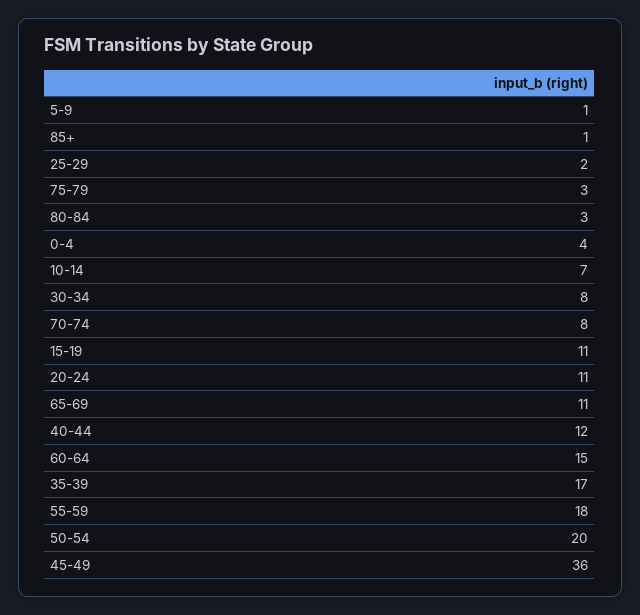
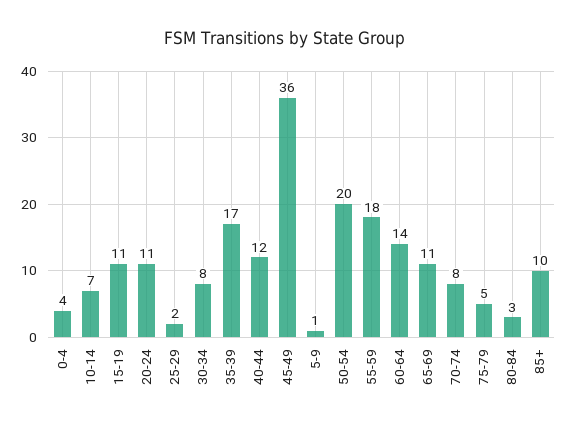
  {
    "5-9": 1,
-   "85+": 1,
+   "85+": 10,
    "25-29": 2,
-   "75-79": 3,
+   "75-79": 5,
    "80-84": 3,
    "0-4": 4,
    "10-14": 7,
    "30-34": 8,
    "70-74": 8,
    "15-19": 11,
    "20-24": 11,
    "65-69": 11,
    "40-44": 12,
-   "60-64": 15,
+   "60-64": 14,
    "35-39": 17,
    "55-59": 18,
    "50-54": 20,
    "45-49": 36
  }

